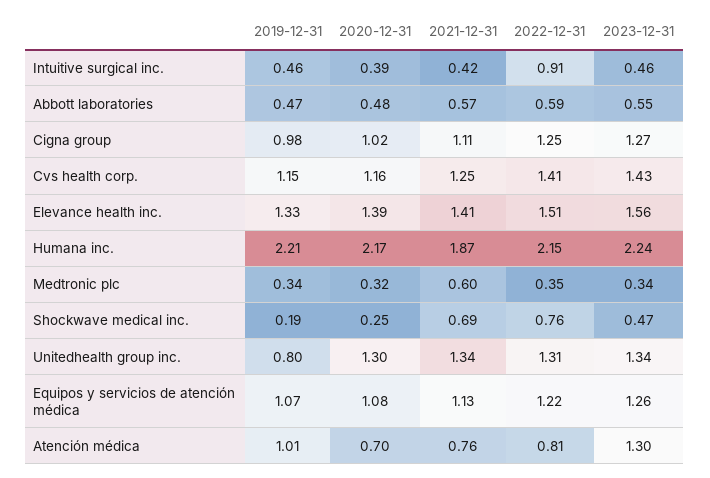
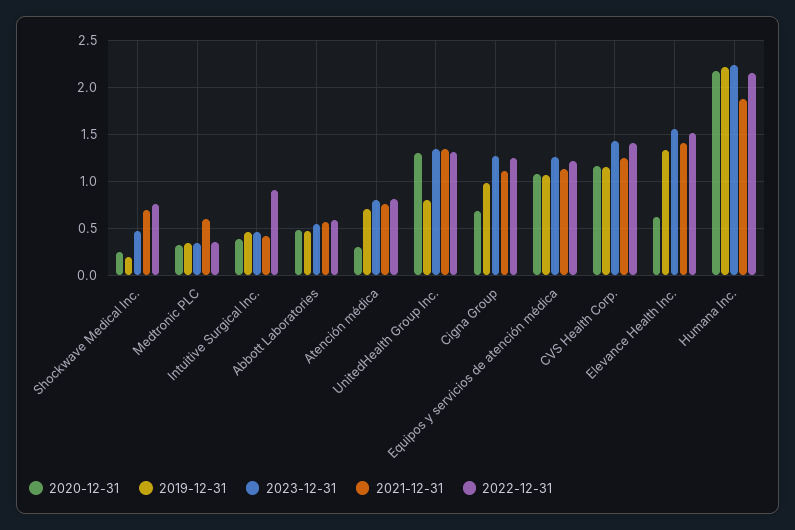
  {
    "2019-12-31": {
      "Intuitive surgical inc.": 0.46,
      "Abbott laboratories": 0.47,
      "Cigna group": 0.98,
      "Cvs health corp.": 1.15,
      "Elevance health inc.": 1.33,
      "Humana inc.": 2.21,
      "Medtronic plc": 0.34,
      "Shockwave medical inc.": 0.19,
      "Unitedhealth group inc.": 0.8,
      "Equipos y servicios de atención médica": 1.07,
-     "Atención médica": 1.01
+     "Atención médica": 0.7
    },
    "2020-12-31": {
      "Intuitive surgical inc.": 0.39,
      "Abbott laboratories": 0.48,
-     "Cigna group": 1.02,
+     "Cigna group": 0.7,
      "Cvs health corp.": 1.16,
-     "Elevance health inc.": 1.39,
+     "Elevance health inc.": 0.6,
      "Humana inc.": 2.17,
      "Medtronic plc": 0.32,
      "Shockwave medical inc.": 0.25,
      "Unitedhealth group inc.": 1.3,
      "Equipos y servicios de atención médica": 1.08,
-     "Atención médica": 0.7
+     "Atención médica": 0.3
    },
    "2021-12-31": {
      "Intuitive surgical inc.": 0.42,
      "Abbott laboratories": 0.57,
      "Cigna group": 1.11,
      "Cvs health corp.": 1.25,
      "Elevance health inc.": 1.41,
      "Humana inc.": 1.87,
      "Medtronic plc": 0.6,
      "Shockwave medical inc.": 0.69,
      "Unitedhealth group inc.": 1.34,
      "Equipos y servicios de atención médica": 1.13,
      "Atención médica": 0.76
    },
    "2022-12-31": {
      "Intuitive surgical inc.": 0.91,
      "Abbott laboratories": 0.59,
      "Cigna group": 1.25,
      "Cvs health corp.": 1.41,
      "Elevance health inc.": 1.51,
      "Humana inc.": 2.15,
      "Medtronic plc": 0.35,
      "Shockwave medical inc.": 0.76,
      "Unitedhealth group inc.": 1.31,
      "Equipos y servicios de atención médica": 1.22,
      "Atención médica": 0.81
    },
    "2023-12-31": {
      "Intuitive surgical inc.": 0.46,
      "Abbott laboratories": 0.55,
      "Cigna group": 1.27,
      "Cvs health corp.": 1.43,
      "Elevance health inc.": 1.56,
      "Humana inc.": 2.24,
      "Medtronic plc": 0.34,
      "Shockwave medical inc.": 0.47,
      "Unitedhealth group inc.": 1.34,
      "Equipos y servicios de atención médica": 1.26,
-     "Atención médica": 1.3
+     "Atención médica": 0.8
    }
  }

